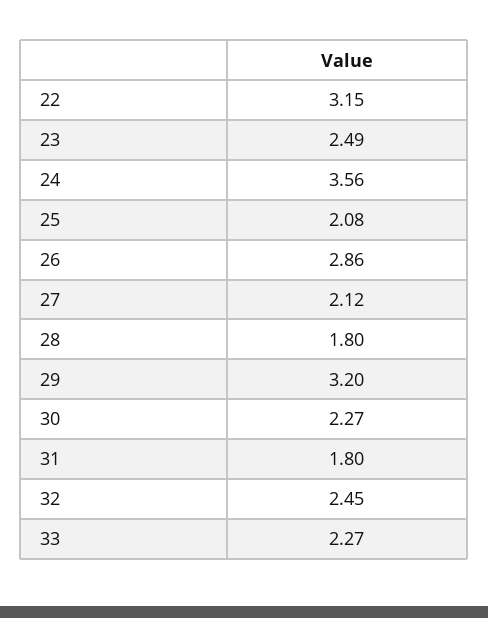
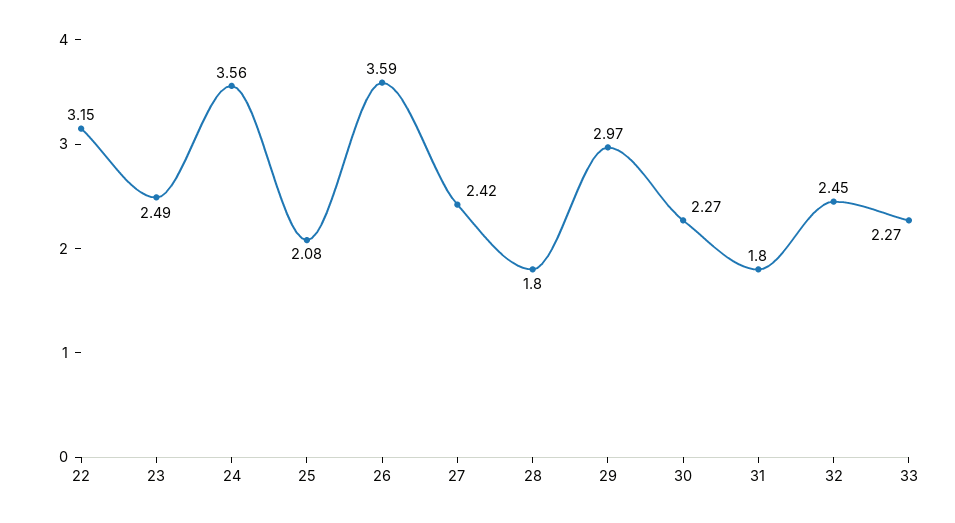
  {
    "22": 3.15,
    "23": 2.49,
    "24": 3.56,
    "25": 2.08,
-   "26": 2.86,
+   "26": 3.59,
-   "27": 2.12,
+   "27": 2.42,
    "28": 1.8,
-   "29": 3.2,
+   "29": 2.97,
    "30": 2.27,
    "31": 1.8,
    "32": 2.45,
    "33": 2.27
  }

